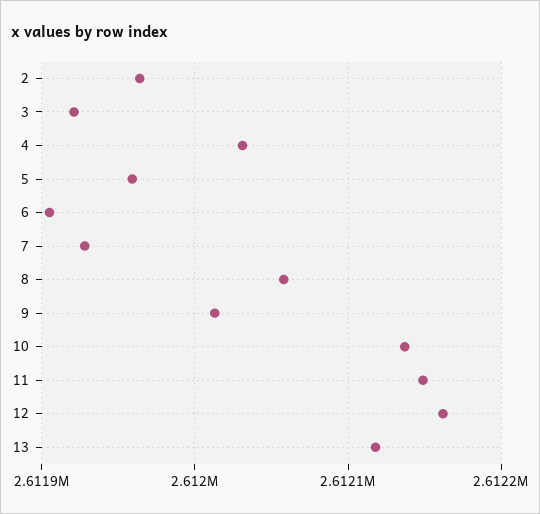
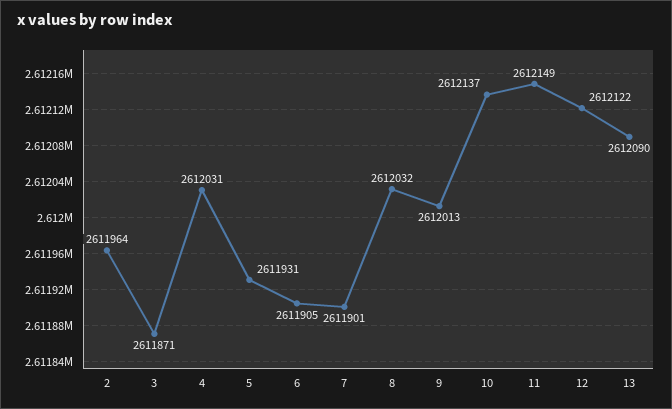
  {
    "2": 2611964,
-   "3": 2611920,
+   "3": 2611871,
    "4": 2612031,
-   "5": 2611960,
+   "5": 2611931,
    "6": 2611905,
-   "7": 2611930,
+   "7": 2611901,
-   "8": 2612060,
+   "8": 2612032,
    "9": 2612013,
    "10": 2612137,
    "11": 2612149,
-   "12": 2612160,
+   "12": 2612122,
-   "13": 2612120
+   "13": 2612090
  }

